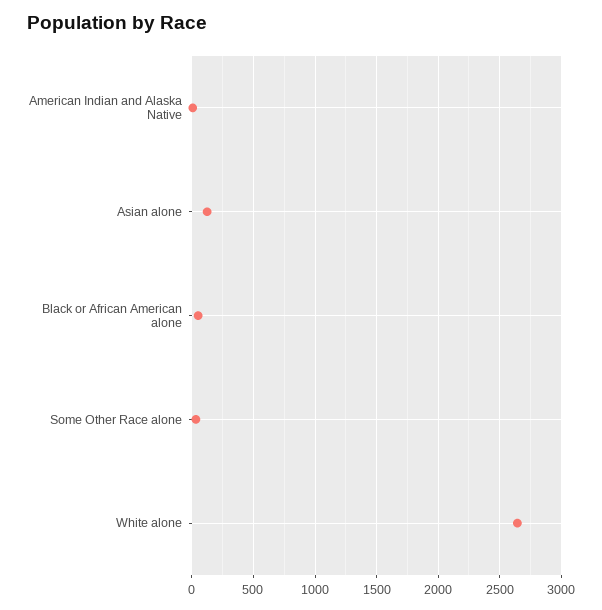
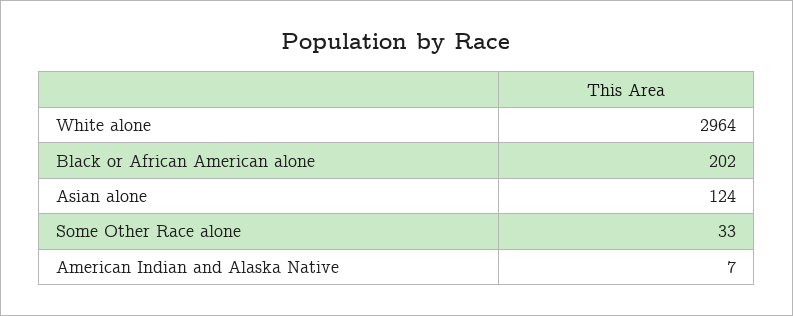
  {
    "American Indian and Alaska Native": 7,
    "Asian alone": 124,
-   "Black or African American alone": 50,
+   "Black or African American alone": 202,
    "Some Other Race alone": 33,
-   "White alone": 2650
+   "White alone": 2964
  }

